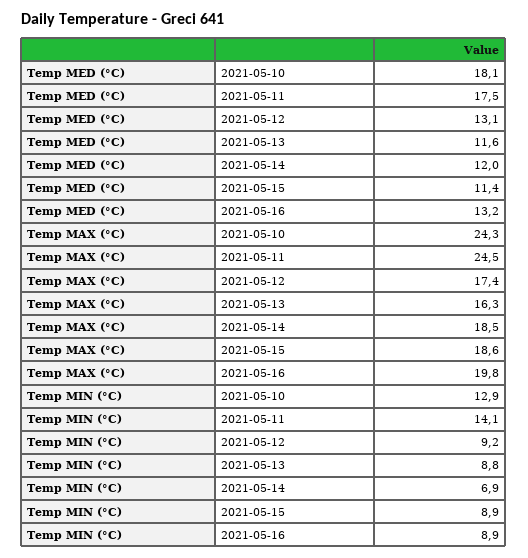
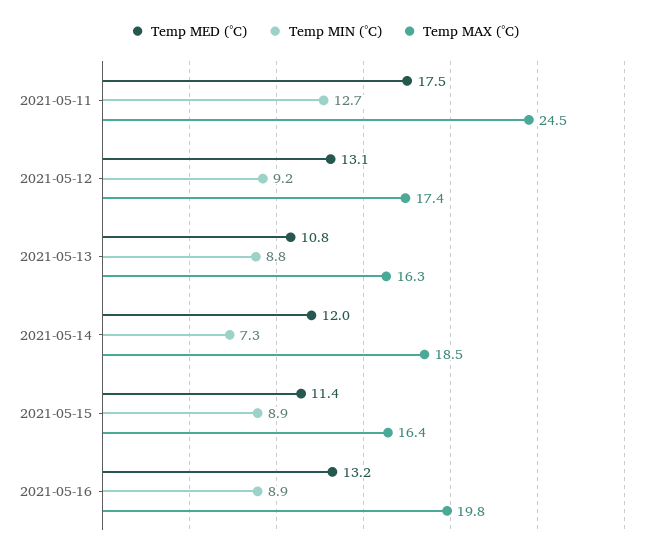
  {
    "Temp MED (°C)": {
-     "2021-05-10": 18.1,
      "2021-05-11": 17.5,
      "2021-05-12": 13.1,
-     "2021-05-13": 11.6,
+     "2021-05-13": 10.8,
      "2021-05-14": 12,
      "2021-05-15": 11.4,
      "2021-05-16": 13.2
    },
    "Temp MAX (°C)": {
-     "2021-05-10": 24.3,
      "2021-05-11": 24.5,
      "2021-05-12": 17.4,
      "2021-05-13": 16.3,
      "2021-05-14": 18.5,
-     "2021-05-15": 18.6,
+     "2021-05-15": 16.4,
      "2021-05-16": 19.8
    },
    "Temp MIN (°C)": {
-     "2021-05-10": 12.9,
-     "2021-05-11": 14.1,
+     "2021-05-11": 12.7,
      "2021-05-12": 9.2,
      "2021-05-13": 8.8,
-     "2021-05-14": 6.9,
+     "2021-05-14": 7.3,
      "2021-05-15": 8.9,
      "2021-05-16": 8.9
    }
  }

